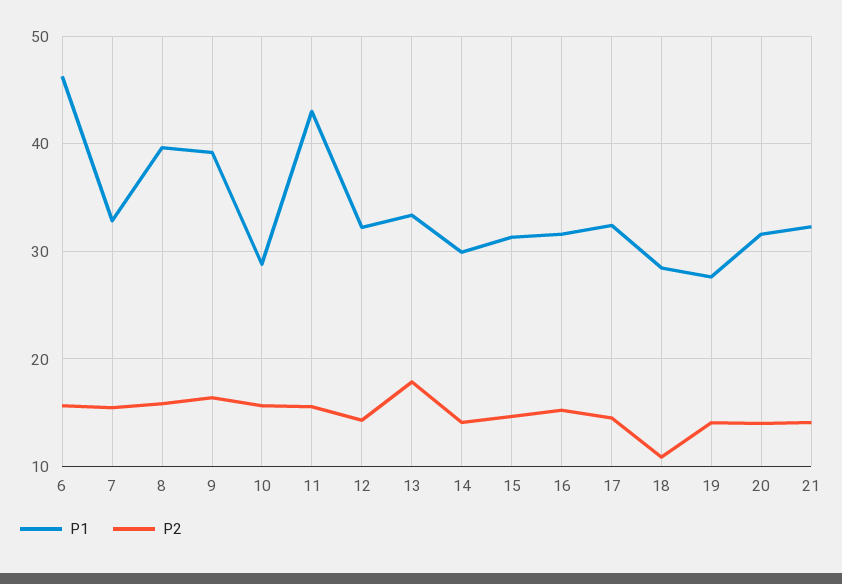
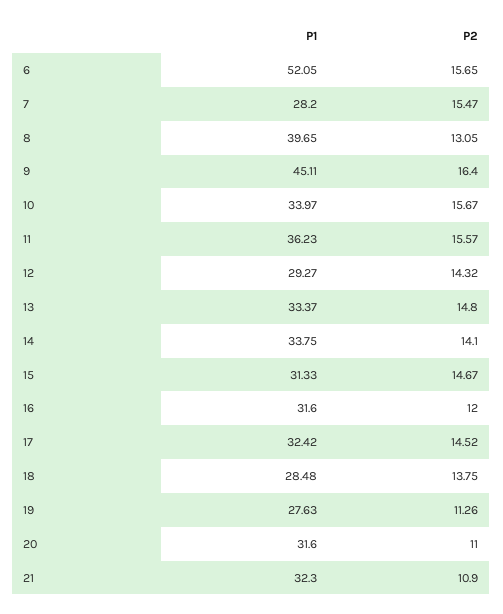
  {
    "P1": {
-     "6": 46,
+     "6": 52.05,
-     "7": 33,
+     "7": 28.2,
      "8": 39.65,
-     "9": 39,
+     "9": 45.11,
-     "10": 29,
+     "10": 33.97,
-     "11": 43,
+     "11": 36.23,
-     "12": 32,
+     "12": 29.27,
      "13": 33.37,
-     "14": 30,
+     "14": 33.75,
      "15": 31.33,
      "16": 31.6,
      "17": 32.42,
      "18": 28.48,
      "19": 27.63,
      "20": 31.6,
      "21": 32.3
    },
    "P2": {
      "6": 15.65,
      "7": 15.47,
-     "8": 16,
+     "8": 13.05,
      "9": 16.4,
      "10": 15.67,
      "11": 15.57,
      "12": 14.32,
-     "13": 18,
+     "13": 14.8,
      "14": 14.1,
      "15": 14.67,
-     "16": 15,
+     "16": 12,
      "17": 14.52,
-     "18": 11,
+     "18": 13.75,
-     "19": 14,
+     "19": 11.26,
-     "20": 14,
+     "20": 11,
-     "21": 14
+     "21": 10.9
    }
  }

